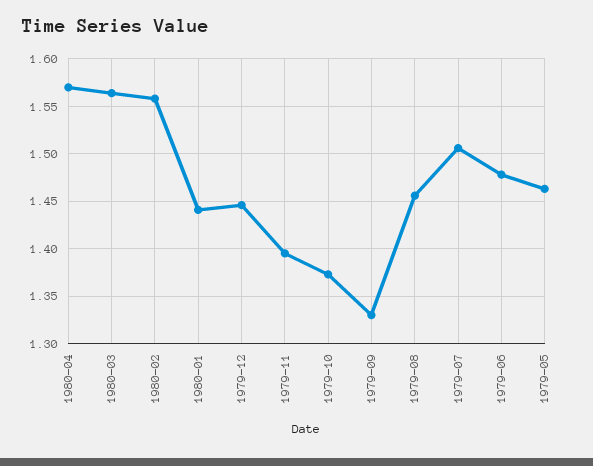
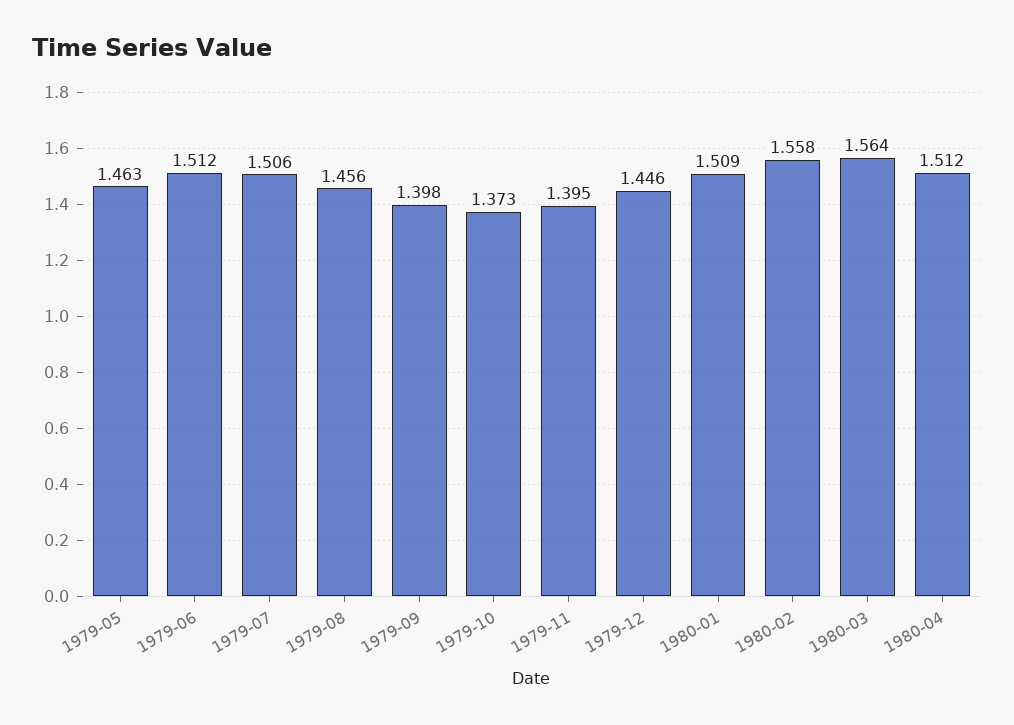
  {
-   "1980-04": 1.57,
+   "1980-04": 1.512,
    "1980-03": 1.564,
    "1980-02": 1.558,
-   "1980-01": 1.44,
+   "1980-01": 1.509,
    "1979-12": 1.446,
    "1979-11": 1.395,
    "1979-10": 1.373,
-   "1979-09": 1.33,
+   "1979-09": 1.398,
    "1979-08": 1.456,
    "1979-07": 1.506,
-   "1979-06": 1.48,
+   "1979-06": 1.512,
    "1979-05": 1.463
  }

